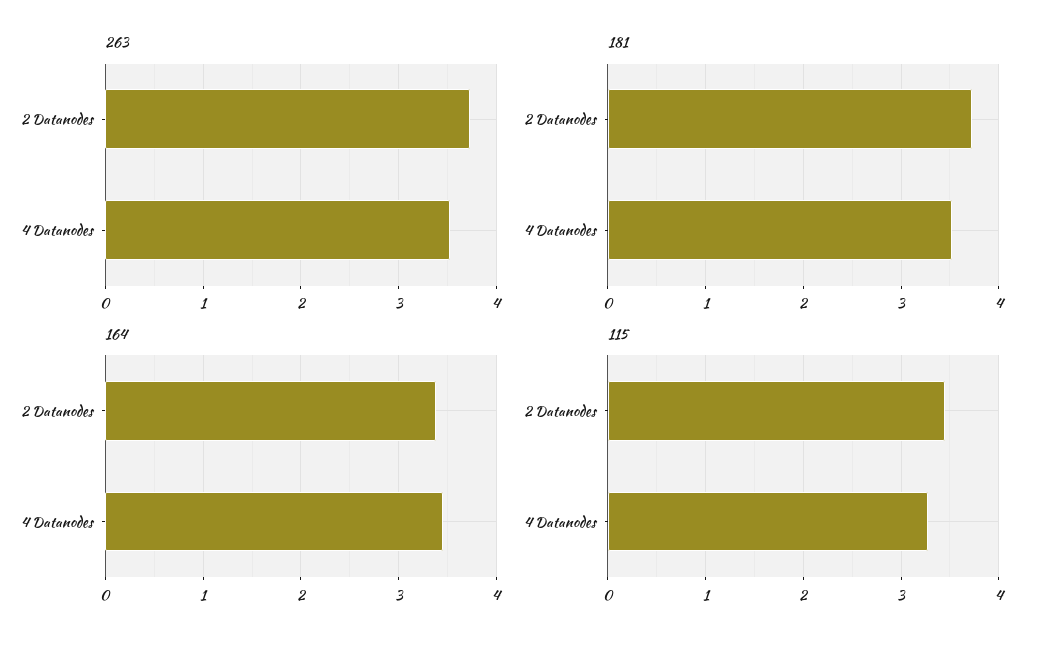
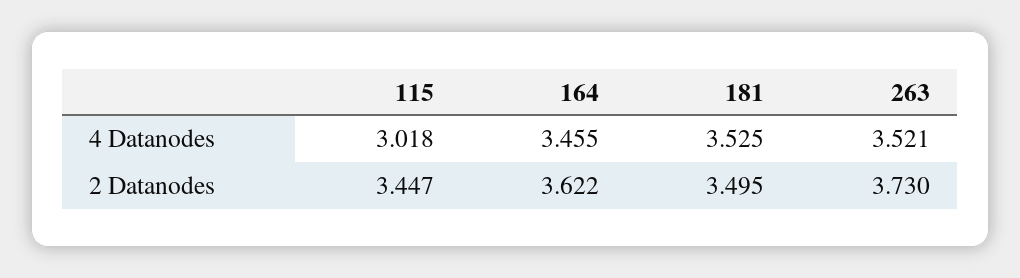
  {
    "263": {
      "2 Datanodes": 3.73,
      "4 Datanodes": 3.521
    },
    "181": {
-     "2 Datanodes": 3.7,
+     "2 Datanodes": 3.495,
      "4 Datanodes": 3.525
    },
    "164": {
-     "2 Datanodes": 3.4,
+     "2 Datanodes": 3.622,
      "4 Datanodes": 3.455
    },
    "115": {
      "2 Datanodes": 3.447,
-     "4 Datanodes": 3.3
+     "4 Datanodes": 3.018
    }
  }

